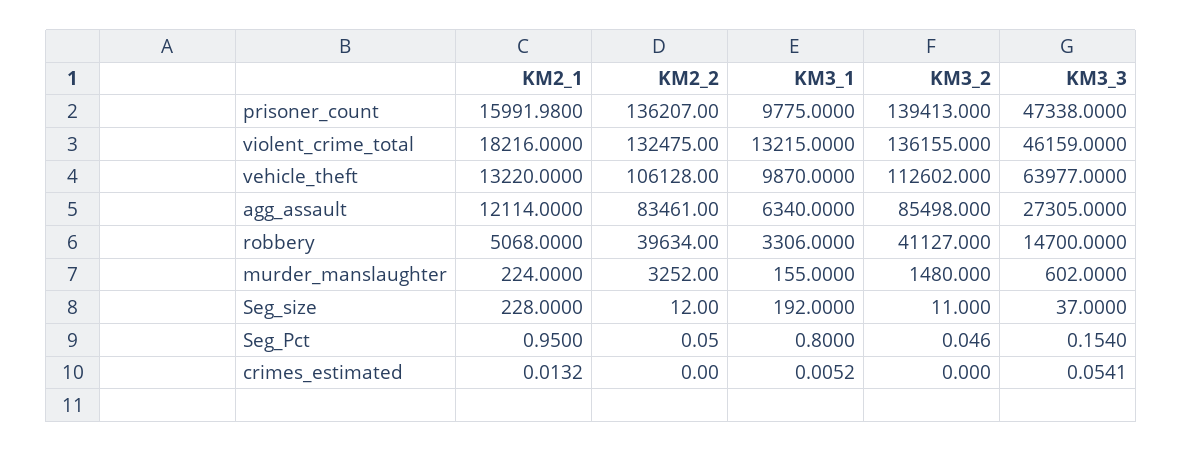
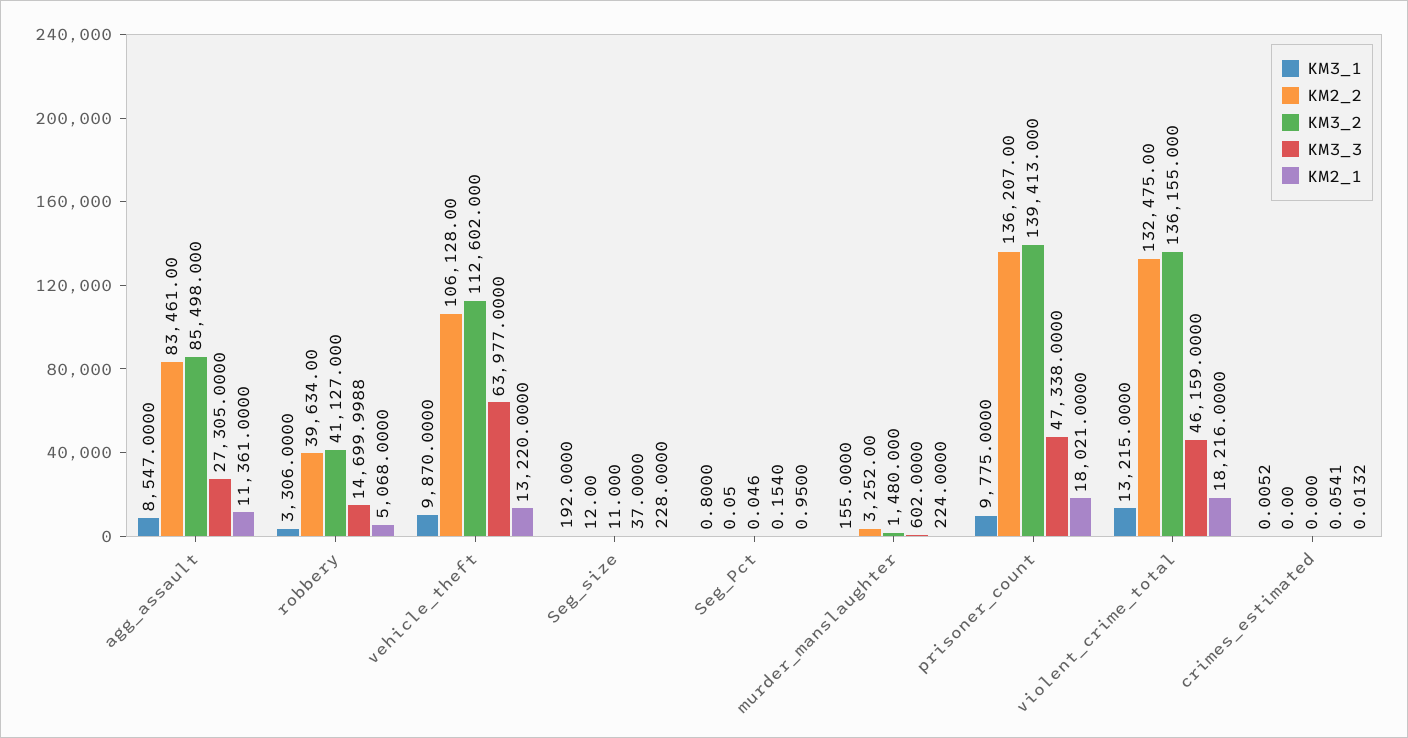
  {
    "KM2_1": {
-     "prisoner_count": 15991.98,
+     "prisoner_count": 18021,
      "violent_crime_total": 18216,
      "vehicle_theft": 13220,
-     "agg_assault": 12114,
+     "agg_assault": 11361,
      "robbery": 5068,
      "murder_manslaughter": 224,
      "Seg_size": 228,
      "Seg_Pct": 0.95,
      "crimes_estimated": 0.0132
    },
    "KM2_2": {
      "prisoner_count": 136207,
      "violent_crime_total": 132475,
      "vehicle_theft": 106128,
      "agg_assault": 83461,
      "robbery": 39634,
      "murder_manslaughter": 3252,
      "Seg_size": 12,
      "Seg_Pct": 0.05,
      "crimes_estimated": 0
    },
    "KM3_1": {
      "prisoner_count": 9775,
      "violent_crime_total": 13215,
      "vehicle_theft": 9870,
-     "agg_assault": 6340,
+     "agg_assault": 8547,
      "robbery": 3306,
      "murder_manslaughter": 155,
      "Seg_size": 192,
      "Seg_Pct": 0.8,
      "crimes_estimated": 0.0052
    },
    "KM3_2": {
      "prisoner_count": 139413,
      "violent_crime_total": 136155,
      "vehicle_theft": 112602,
      "agg_assault": 85498,
      "robbery": 41127,
      "murder_manslaughter": 1480,
      "Seg_size": 11,
      "Seg_Pct": 0.046,
      "crimes_estimated": 0
    },
    "KM3_3": {
      "prisoner_count": 47338,
      "violent_crime_total": 46159,
      "vehicle_theft": 63977,
      "agg_assault": 27305,
-     "robbery": 14700,
+     "robbery": 14699.9988,
      "murder_manslaughter": 602,
      "Seg_size": 37,
      "Seg_Pct": 0.154,
      "crimes_estimated": 0.0541
    }
  }

